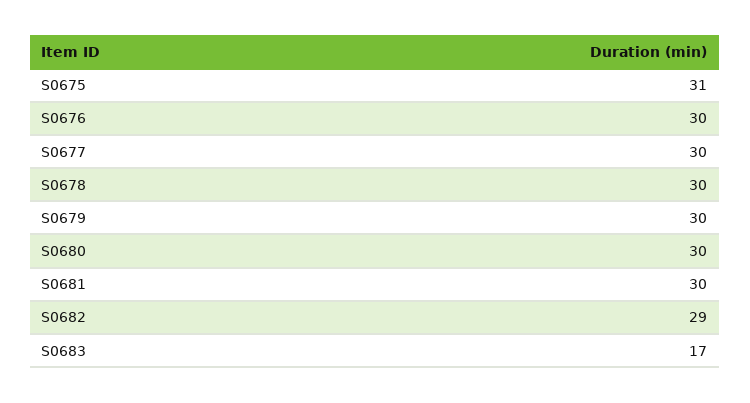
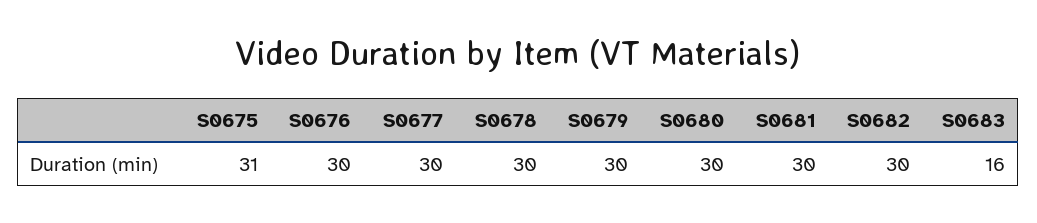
  {
    "S0675": 31,
    "S0676": 30,
    "S0677": 30,
    "S0678": 30,
    "S0679": 30,
    "S0680": 30,
    "S0681": 30,
-   "S0682": 29,
+   "S0682": 30,
-   "S0683": 17
+   "S0683": 16
  }

